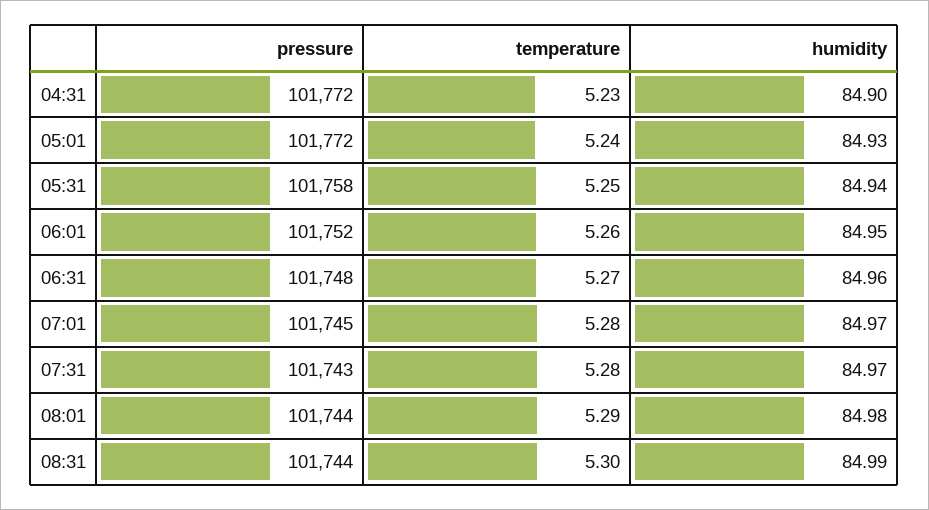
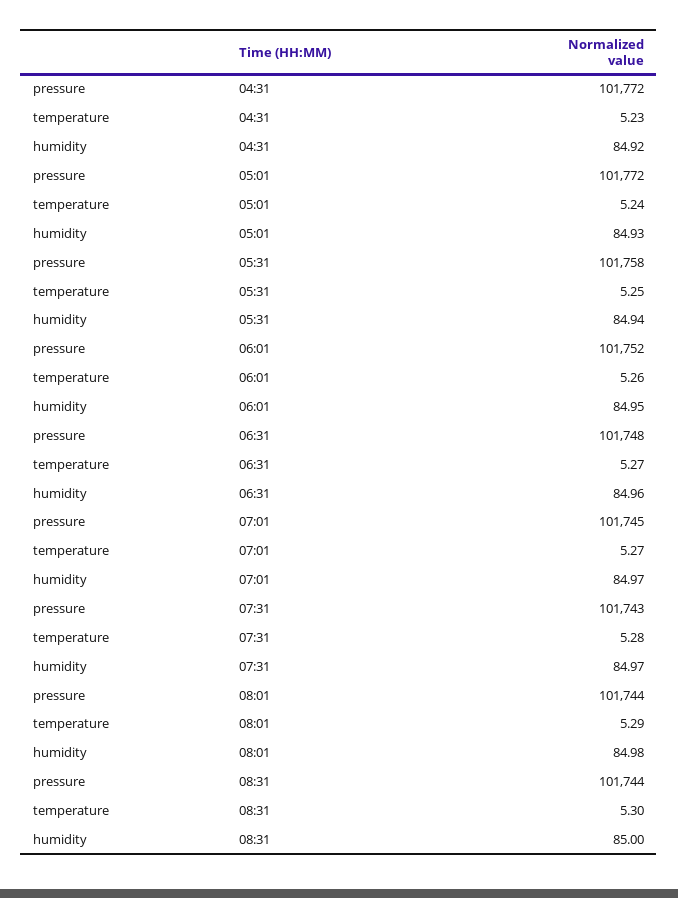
  {
    "pressure": {
      "04:31": 101772,
      "05:01": 101772,
      "05:31": 101758,
      "06:01": 101752,
      "06:31": 101748,
      "07:01": 101745,
      "07:31": 101743,
      "08:01": 101744,
      "08:31": 101744
    },
    "temperature": {
      "04:31": 5.23,
      "05:01": 5.24,
      "05:31": 5.25,
      "06:01": 5.26,
      "06:31": 5.27,
-     "07:01": 5.28,
+     "07:01": 5.27,
      "07:31": 5.28,
      "08:01": 5.29,
      "08:31": 5.3
    },
    "humidity": {
-     "04:31": 84.9,
+     "04:31": 84.92,
      "05:01": 84.93,
      "05:31": 84.94,
      "06:01": 84.95,
      "06:31": 84.96,
      "07:01": 84.97,
      "07:31": 84.97,
      "08:01": 84.98,
-     "08:31": 84.99
+     "08:31": 85
    }
  }

